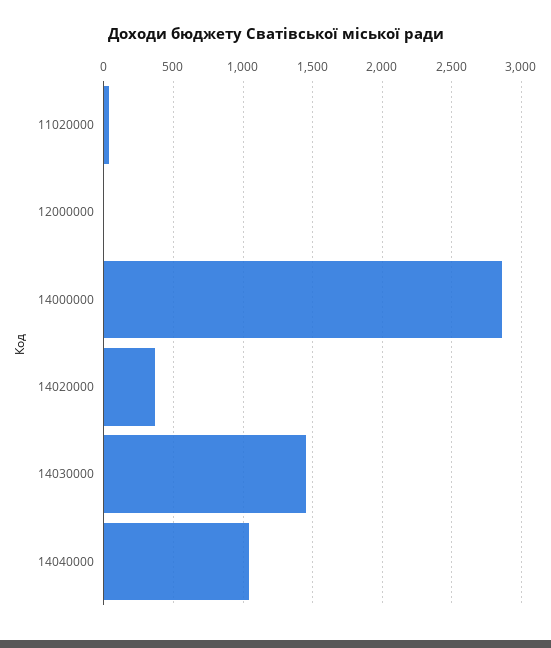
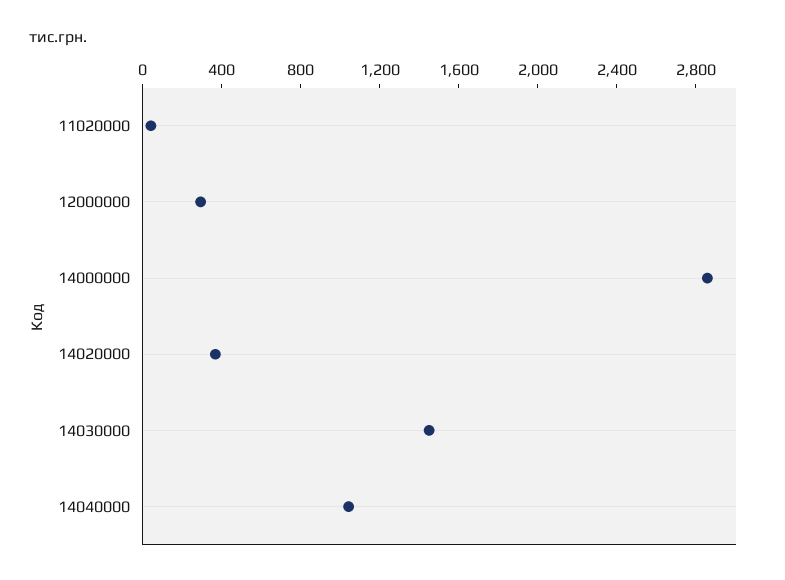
  {
    "11020000": 50,
-   "12000000": 0,
+   "12000000": 300,
    "14000000": 2850,
    "14020000": 350,
    "14030000": 1450,
    "14040000": 1050
  }

